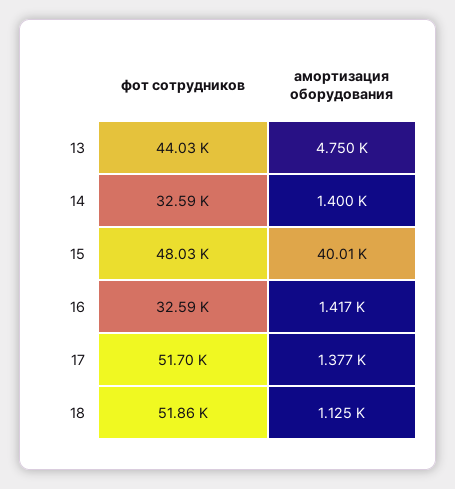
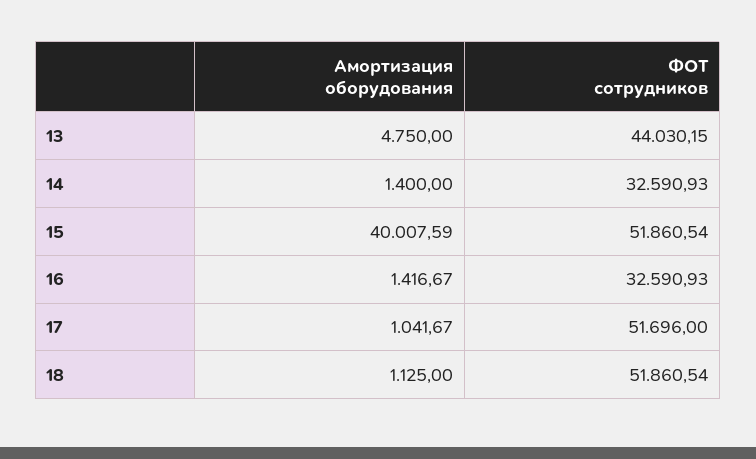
  {
    "фот сотрудников": {
      "13": 44030.15,
      "14": 32590.93,
-     "15": 48030,
+     "15": 51860.54,
      "16": 32590.93,
      "17": 51696,
      "18": 51860.54
    },
    "амортизация оборудования": {
      "13": 4750,
      "14": 1400,
      "15": 40007.59,
      "16": 1416.67,
-     "17": 1377,
+     "17": 1041.67,
      "18": 1125
    }
  }

